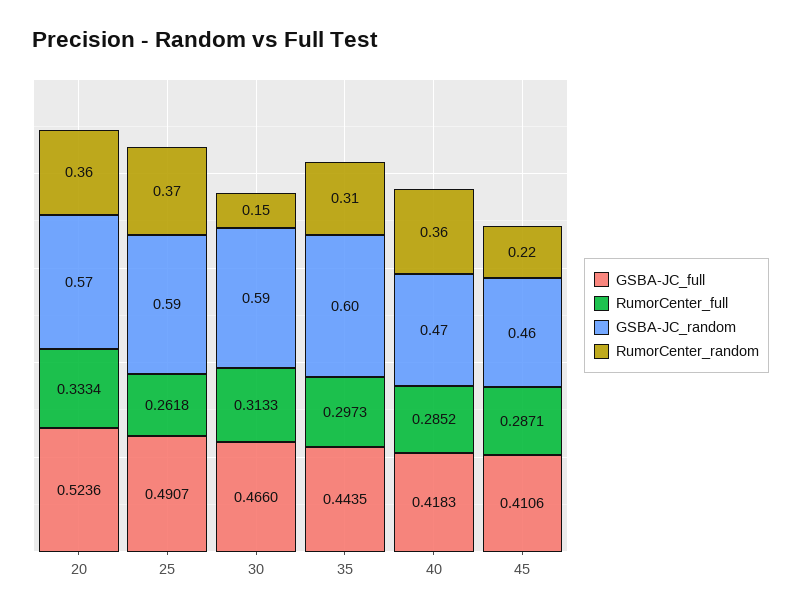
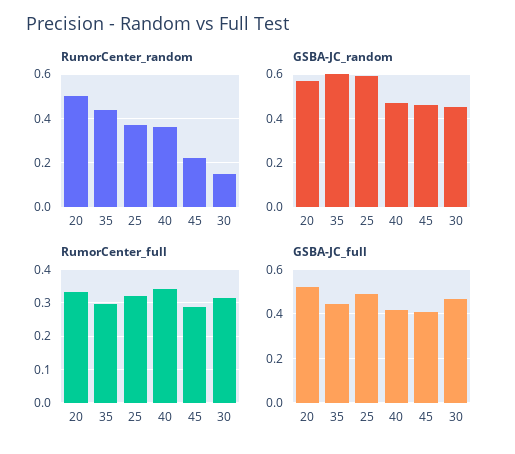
  {
    "GSBA-JC_full": {
      "20": 0.5236,
      "25": 0.4907,
      "30": 0.466,
      "35": 0.4435,
      "40": 0.4183,
      "45": 0.4106
    },
    "RumorCenter_full": {
      "20": 0.3334,
-     "25": 0.2618,
+     "25": 0.32,
      "30": 0.3133,
      "35": 0.2973,
-     "40": 0.2852,
+     "40": 0.34,
      "45": 0.2871
    },
    "GSBA-JC_random": {
      "20": 0.57,
      "25": 0.59,
-     "30": 0.59,
+     "30": 0.45,
      "35": 0.6,
      "40": 0.47,
      "45": 0.46
    },
    "RumorCenter_random": {
-     "20": 0.36,
+     "20": 0.5,
      "25": 0.37,
      "30": 0.15,
-     "35": 0.31,
+     "35": 0.45,
      "40": 0.36,
      "45": 0.22
    }
  }

